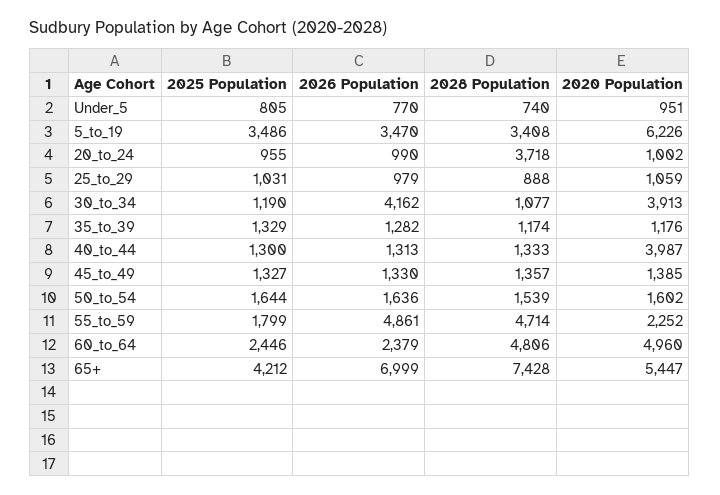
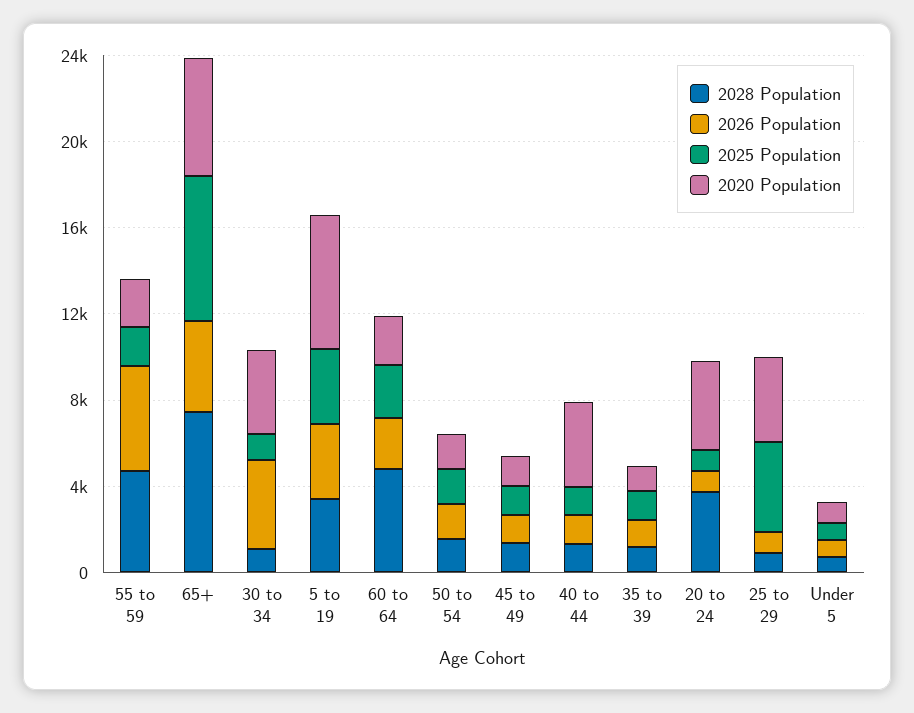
  {
    "2025 Population": {
      "Under_5": 805,
      "5_to_19": 3486,
      "20_to_24": 955,
-     "25_to_29": 1031,
+     "25_to_29": 4000,
      "30_to_34": 1190,
      "35_to_39": 1329,
      "40_to_44": 1300,
      "45_to_49": 1327,
      "50_to_54": 1644,
      "55_to_59": 1799,
      "60_to_64": 2446,
-     "65+": 4212
+     "65+": 7000
    },
    "2026 Population": {
      "Under_5": 770,
      "5_to_19": 3470,
      "20_to_24": 990,
      "25_to_29": 979,
      "30_to_34": 4162,
      "35_to_39": 1282,
      "40_to_44": 1313,
      "45_to_49": 1330,
      "50_to_54": 1636,
      "55_to_59": 4861,
      "60_to_64": 2379,
-     "65+": 6999
+     "65+": 4000
    },
    "2028 Population": {
      "Under_5": 740,
      "5_to_19": 3408,
      "20_to_24": 3718,
      "25_to_29": 888,
      "30_to_34": 1077,
      "35_to_39": 1174,
      "40_to_44": 1333,
      "45_to_49": 1357,
      "50_to_54": 1539,
      "55_to_59": 4714,
      "60_to_64": 4806,
      "65+": 7428
    },
    "2020 Population": {
      "Under_5": 951,
      "5_to_19": 6226,
-     "20_to_24": 1002,
+     "20_to_24": 4000,
-     "25_to_29": 1059,
+     "25_to_29": 4000,
      "30_to_34": 3913,
      "35_to_39": 1176,
      "40_to_44": 3987,
      "45_to_49": 1385,
      "50_to_54": 1602,
      "55_to_59": 2252,
-     "60_to_64": 4960,
+     "60_to_64": 2000,
      "65+": 5447
    }
  }

